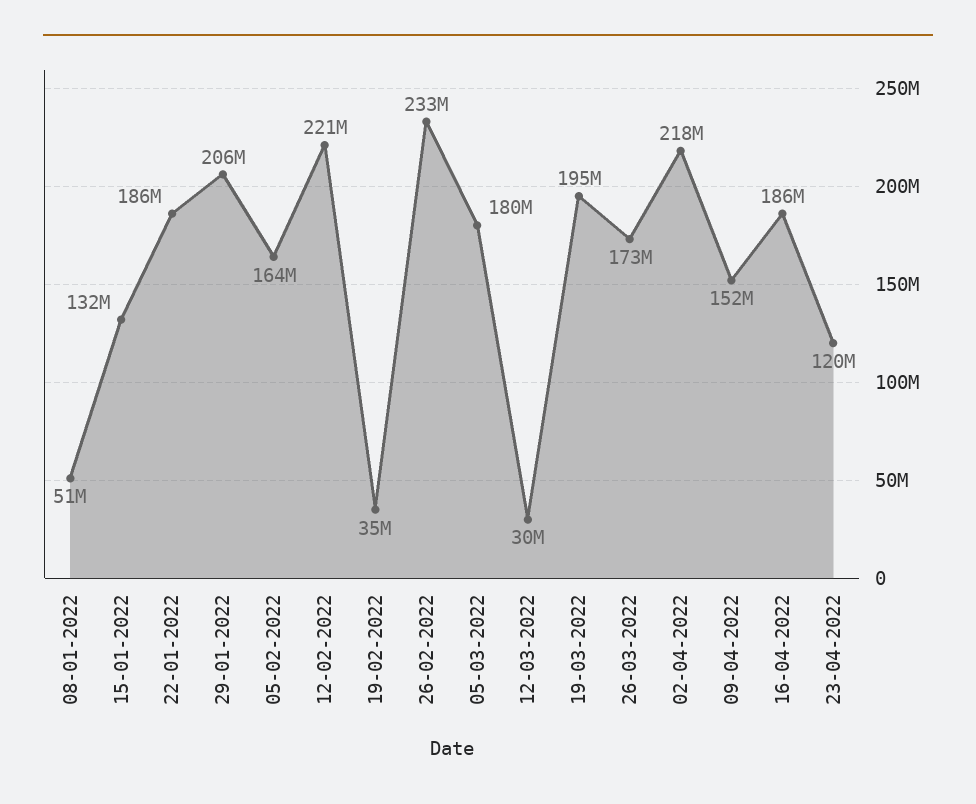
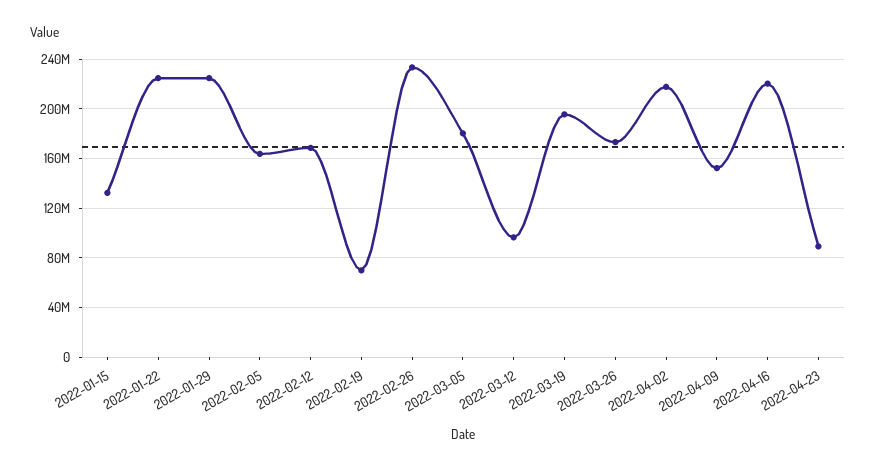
  {
-   "08-01-2022": 51000000,
    "15-01-2022": 132000000,
-   "22-01-2022": 186000000,
+   "22-01-2022": 225000000,
-   "29-01-2022": 206000000,
+   "29-01-2022": 225000000,
    "05-02-2022": 164000000,
-   "12-02-2022": 221000000,
+   "12-02-2022": 170000000,
-   "19-02-2022": 35000000,
+   "19-02-2022": 70000000,
    "26-02-2022": 233000000,
    "05-03-2022": 180000000,
-   "12-03-2022": 30000000,
+   "12-03-2022": 95000000,
    "19-03-2022": 195000000,
    "26-03-2022": 173000000,
    "02-04-2022": 218000000,
    "09-04-2022": 152000000,
-   "16-04-2022": 186000000,
+   "16-04-2022": 220000000,
-   "23-04-2022": 120000000
+   "23-04-2022": 90000000
  }

